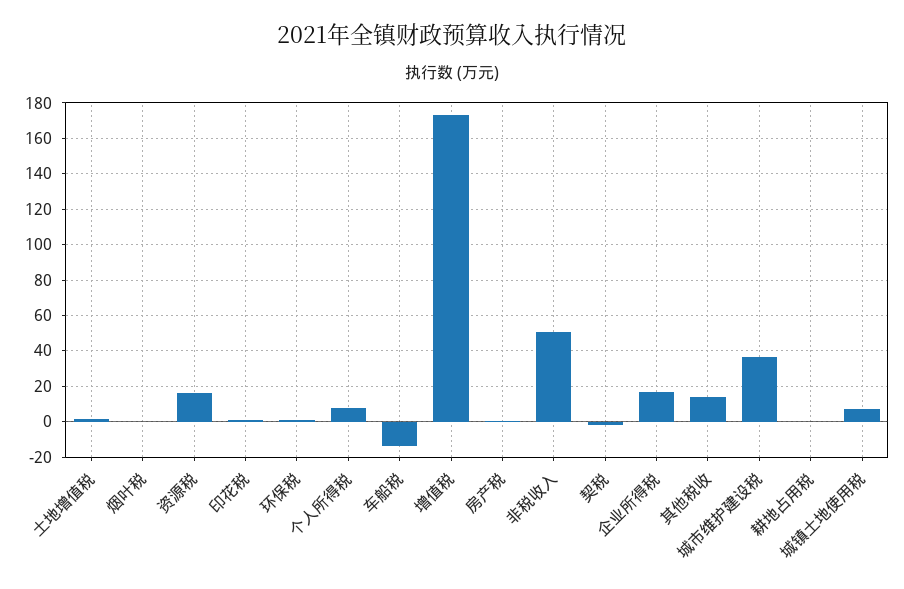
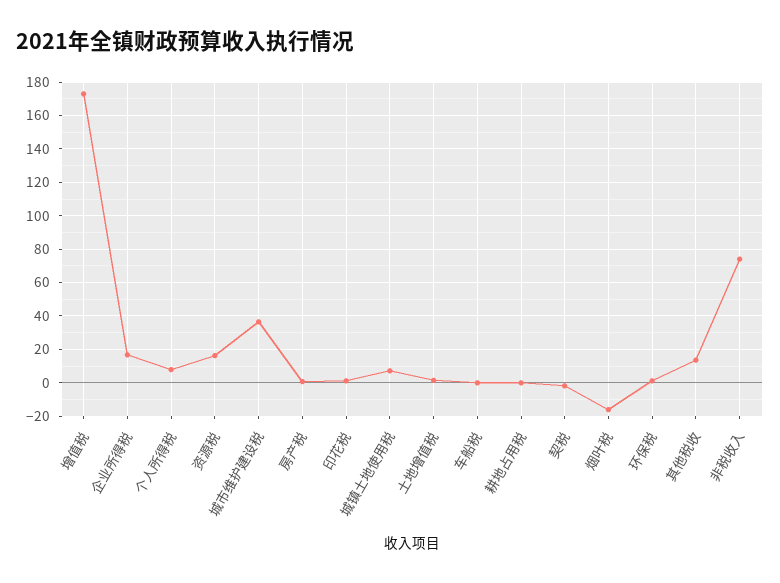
  {
    "土地增值税": 0,
-   "烟叶税": 0,
+   "烟叶税": -15,
    "资源税": 15,
    "印花税": 0,
    "环保税": 0,
    "个人所得税": 10,
-   "车船税": -15,
+   "车船税": 0,
    "增值税": 175,
    "房产税": 0,
-   "非税收入": 50,
+   "非税收入": 75,
    "契税": 0,
    "企业所得税": 15,
    "其他税收": 15,
    "城市维护建设税": 35,
    "耕地占用税": 0,
    "城镇土地使用税": 5
  }

